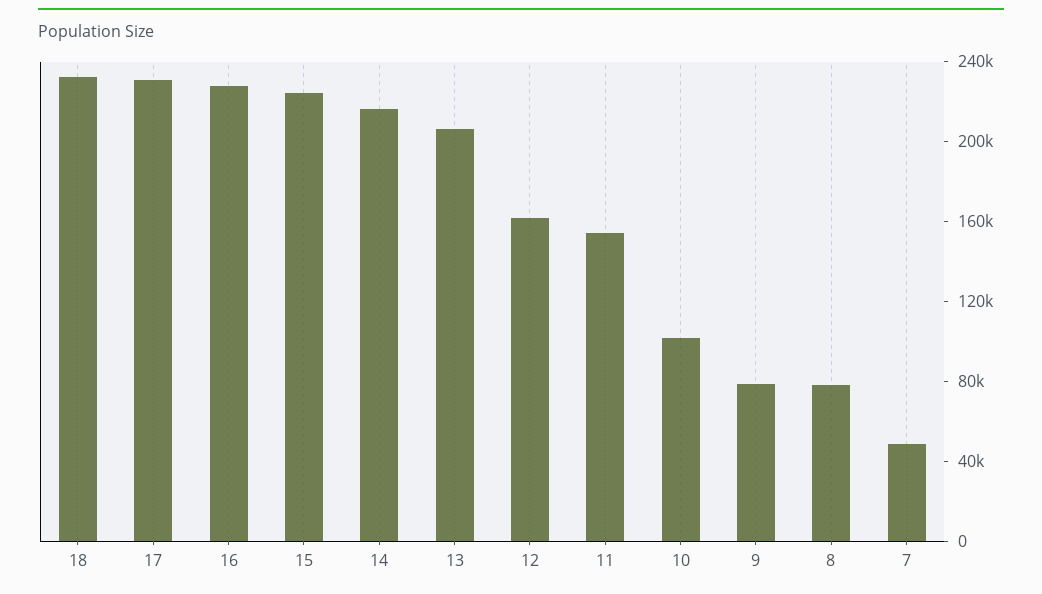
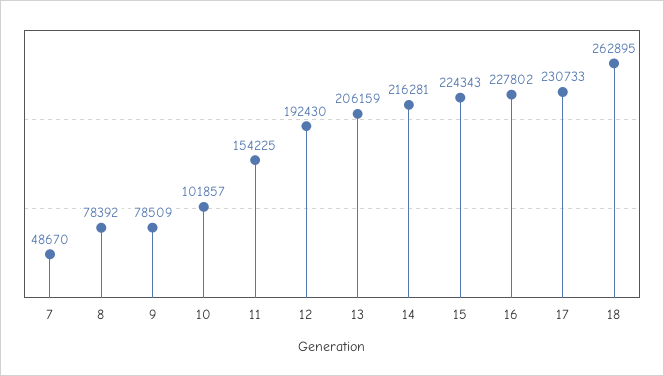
  {
-   "18": 230000,
+   "18": 262895,
    "17": 230733,
    "16": 227802,
    "15": 224343,
    "14": 216281,
    "13": 206159,
-   "12": 160000,
+   "12": 192430,
    "11": 154225,
    "10": 101857,
    "9": 78509,
    "8": 78392,
    "7": 48670
  }

